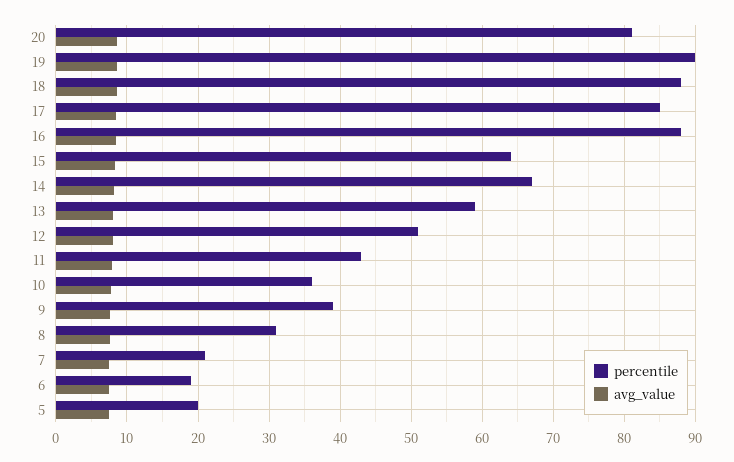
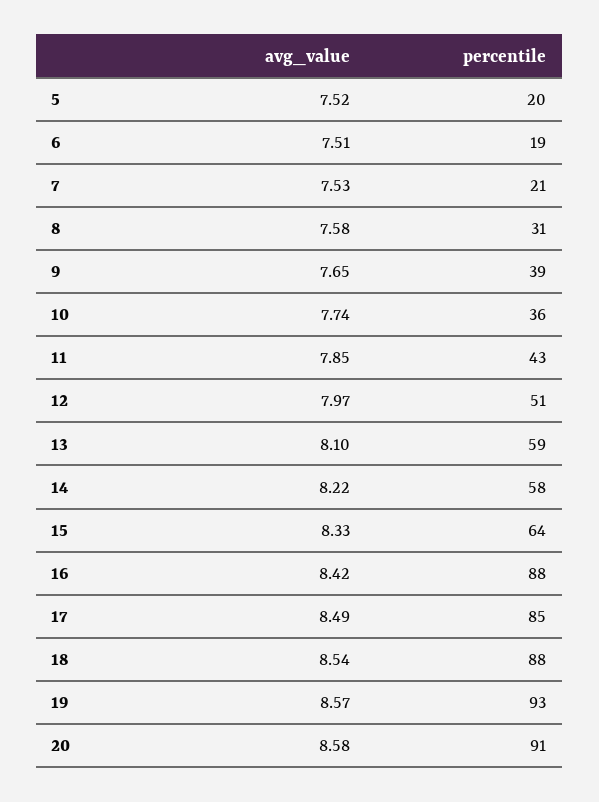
  {
    "percentile": {
-     "20": 81,
+     "20": 91,
-     "19": 90,
+     "19": 93,
      "18": 88,
      "17": 85,
      "16": 88,
      "15": 64,
-     "14": 67,
+     "14": 58,
      "13": 59,
      "12": 51,
      "11": 43,
      "10": 36,
      "9": 39,
      "8": 31,
      "7": 21,
      "6": 19,
      "5": 20
    },
    "avg_value": {
      "20": 8.58,
      "19": 8.57,
      "18": 8.54,
      "17": 8.49,
      "16": 8.42,
      "15": 8.33,
      "14": 8.22,
      "13": 8.1,
      "12": 7.97,
      "11": 7.85,
      "10": 7.74,
      "9": 7.65,
      "8": 7.58,
      "7": 7.53,
      "6": 7.51,
      "5": 7.52
    }
  }

